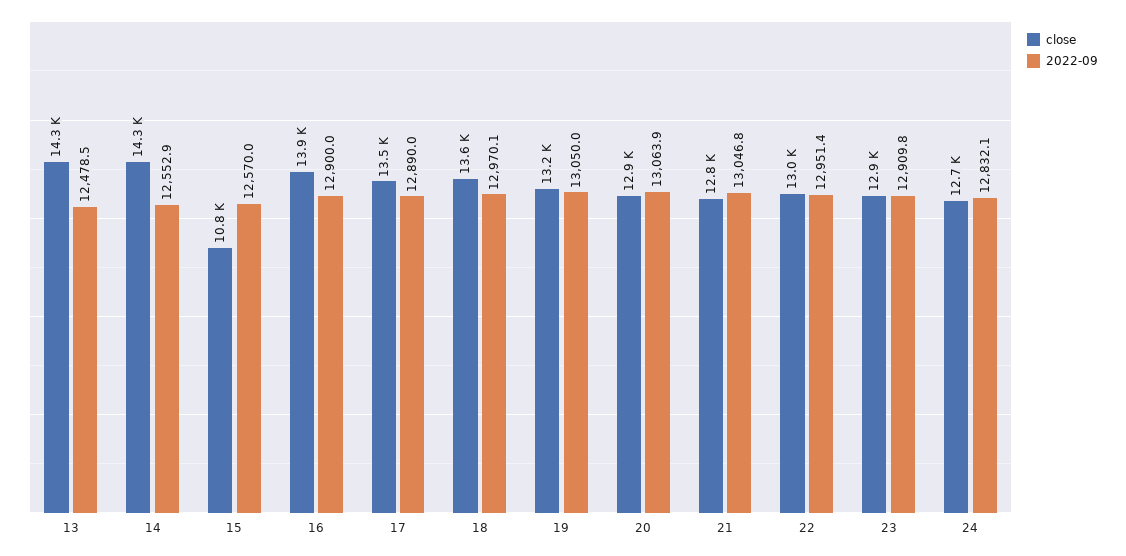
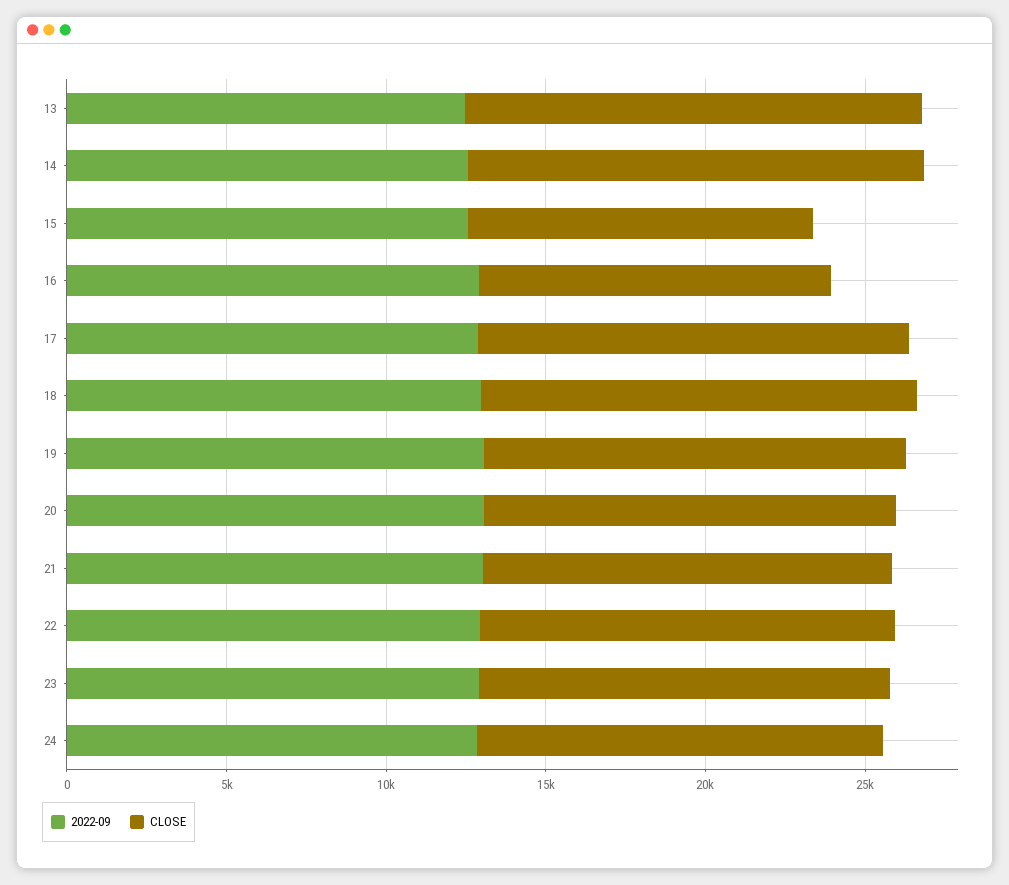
  {
    "close": {
      "13": 14300,
      "14": 14300,
      "15": 10800,
-     "16": 13900,
+     "16": 11000,
      "17": 13500,
      "18": 13600,
      "19": 13200,
      "20": 12900,
      "21": 12800,
      "22": 13000,
      "23": 12900,
      "24": 12700
    },
    "2022-09": {
      "13": 12478.5,
      "14": 12552.9,
      "15": 12570,
      "16": 12900,
      "17": 12890,
      "18": 12970.1,
      "19": 13050,
      "20": 13063.9,
      "21": 13046.8,
      "22": 12951.4,
      "23": 12909.8,
      "24": 12832.1
    }
  }

